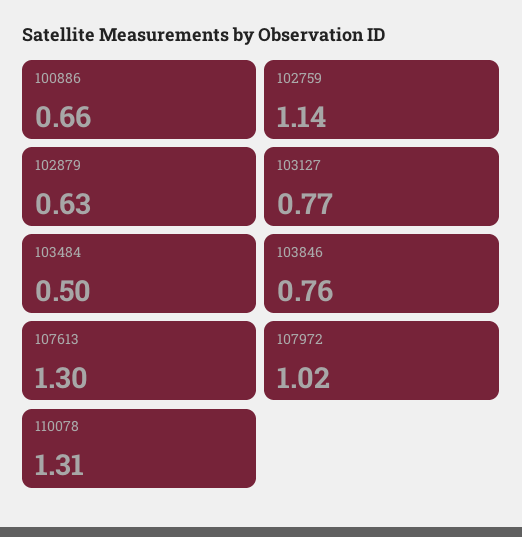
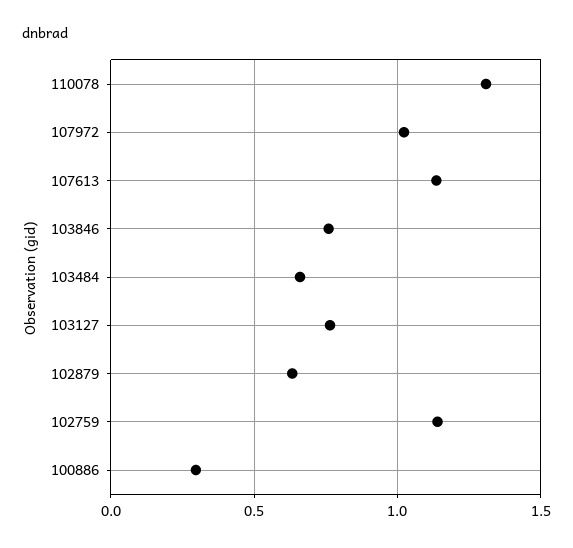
  {
-   "100886": 0.66,
+   "100886": 0.3,
    "102759": 1.14,
    "102879": 0.63,
    "103127": 0.77,
-   "103484": 0.5,
+   "103484": 0.65,
    "103846": 0.76,
-   "107613": 1.3,
+   "107613": 1.15,
    "107972": 1.02,
    "110078": 1.31
  }

